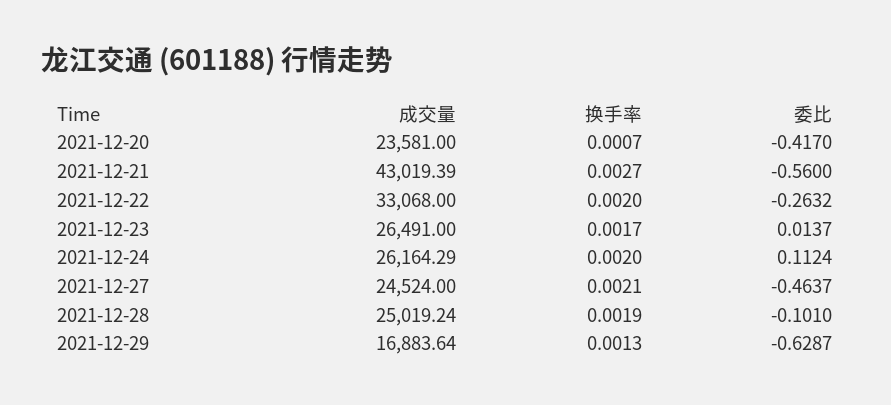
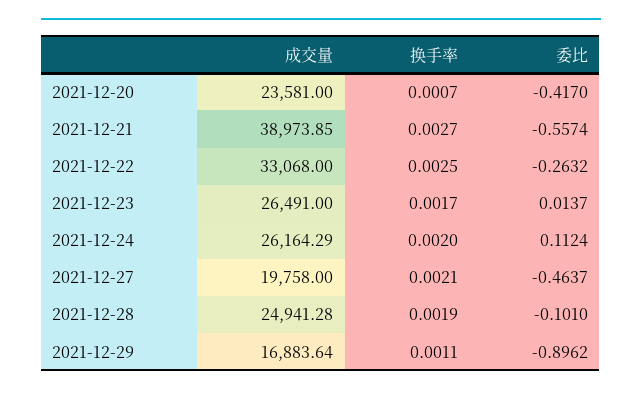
  {
    "成交量": {
      "2021-12-20": 23581,
-     "2021-12-21": 43019.39,
+     "2021-12-21": 38973.85,
      "2021-12-22": 33068,
      "2021-12-23": 26491,
      "2021-12-24": 26164.29,
-     "2021-12-27": 24524,
+     "2021-12-27": 19758,
-     "2021-12-28": 25019.24,
+     "2021-12-28": 24941.28,
      "2021-12-29": 16883.64
    },
    "换手率": {
      "2021-12-20": 0.0007,
      "2021-12-21": 0.0027,
-     "2021-12-22": 0.002,
+     "2021-12-22": 0.0025,
      "2021-12-23": 0.0017,
      "2021-12-24": 0.002,
      "2021-12-27": 0.0021,
      "2021-12-28": 0.0019,
-     "2021-12-29": 0.0013
+     "2021-12-29": 0.0011
    },
    "委比": {
      "2021-12-20": -0.417,
-     "2021-12-21": -0.56,
+     "2021-12-21": -0.5574,
      "2021-12-22": -0.2632,
      "2021-12-23": 0.0137,
      "2021-12-24": 0.1124,
      "2021-12-27": -0.4637,
      "2021-12-28": -0.101,
-     "2021-12-29": -0.6287
+     "2021-12-29": -0.8962
    }
  }

